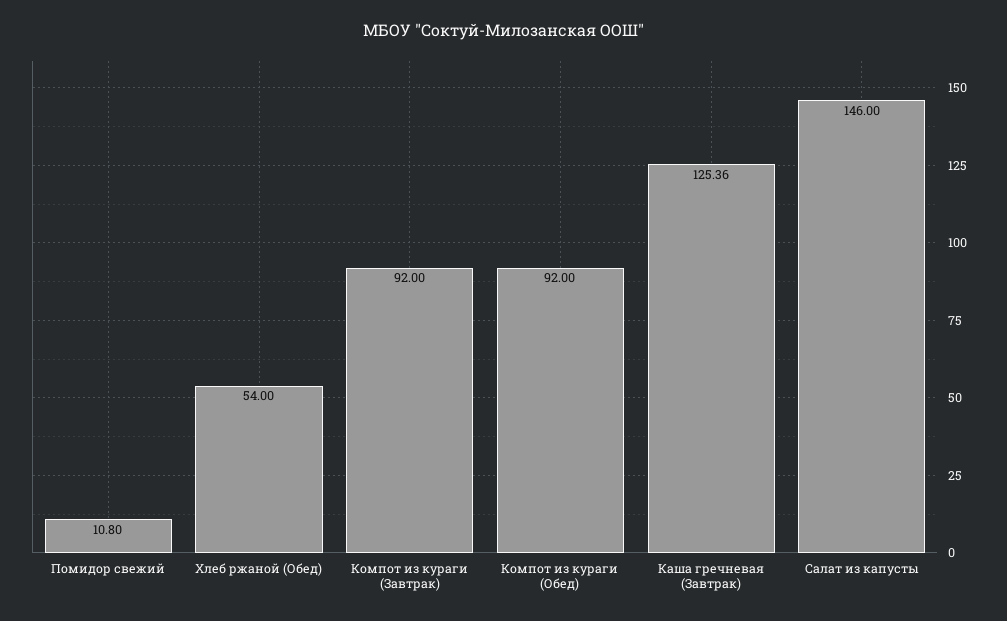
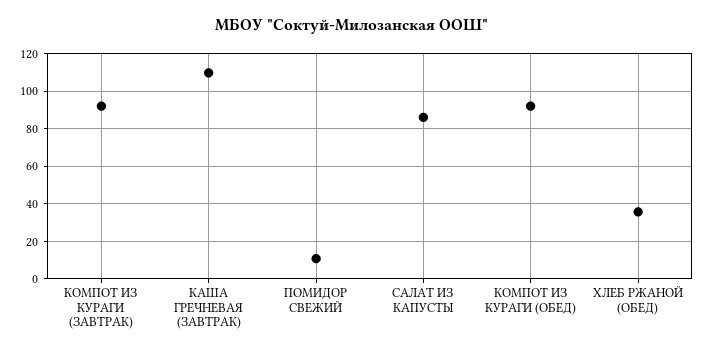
  {
    "Помидор свежий": 10.8,
-   "Хлеб ржаной (Обед)": 54,
+   "Хлеб ржаной (Обед)": 35,
    "Компот из кураги (Завтрак)": 92,
    "Компот из кураги (Обед)": 92,
-   "Каша гречневая (Завтрак)": 125.36,
+   "Каша гречневая (Завтрак)": 110,
-   "Салат из капусты": 146
+   "Салат из капусты": 85
  }

